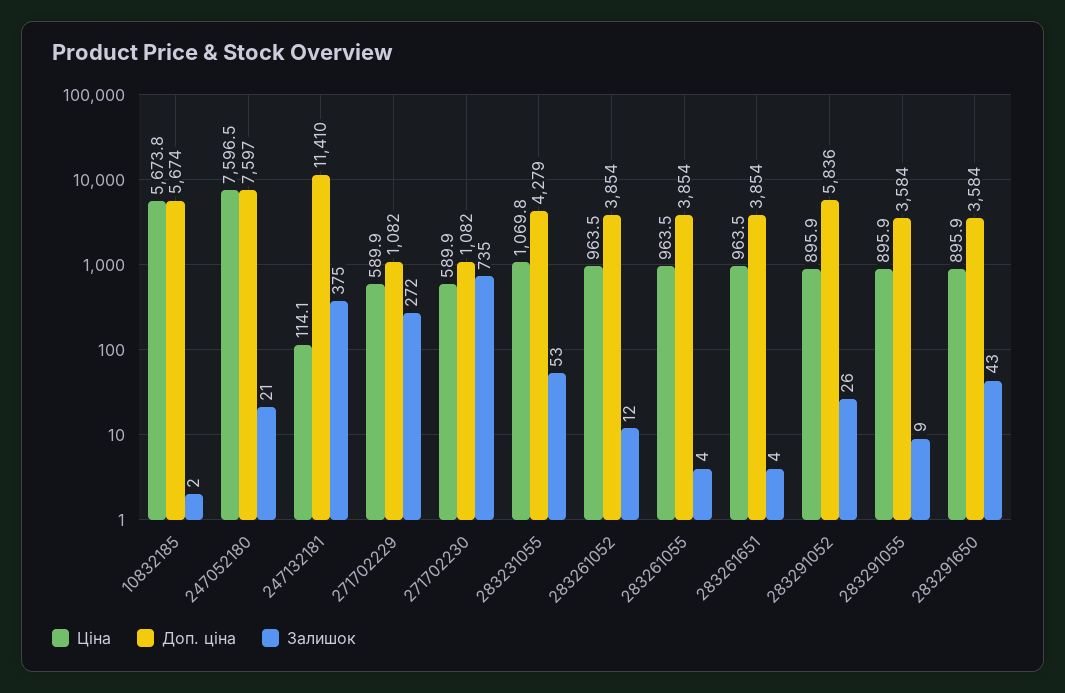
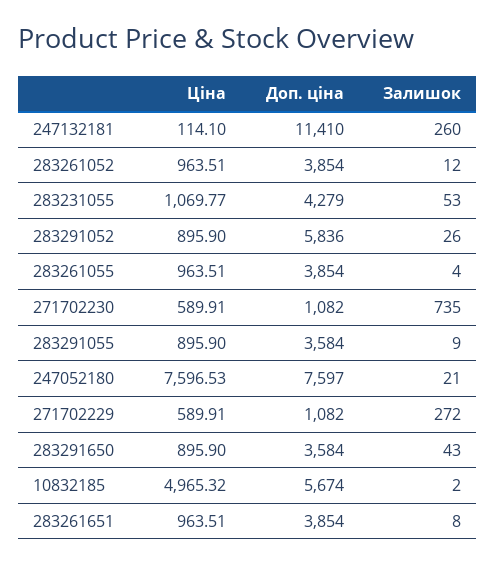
  {
    "Ціна": {
-     "10832185": 5673.8,
+     "10832185": 4965.32,
      "247052180": 7596.53,
      "247132181": 114.1,
      "271702229": 589.91,
      "271702230": 589.91,
      "283231055": 1069.77,
      "283261052": 963.51,
      "283261055": 963.51,
      "283261651": 963.51,
      "283291052": 895.9,
      "283291055": 895.9,
      "283291650": 895.9
    },
    "Доп. ціна": {
      "10832185": 5674,
      "247052180": 7597,
      "247132181": 11410,
      "271702229": 1082,
      "271702230": 1082,
      "283231055": 4279,
      "283261052": 3854,
      "283261055": 3854,
      "283261651": 3854,
      "283291052": 5836,
      "283291055": 3584,
      "283291650": 3584
    },
    "Залишок": {
      "10832185": 2,
      "247052180": 21,
-     "247132181": 375,
+     "247132181": 260,
      "271702229": 272,
      "271702230": 735,
      "283231055": 53,
      "283261052": 12,
      "283261055": 4,
-     "283261651": 4,
+     "283261651": 8,
      "283291052": 26,
      "283291055": 9,
      "283291650": 43
    }
  }

